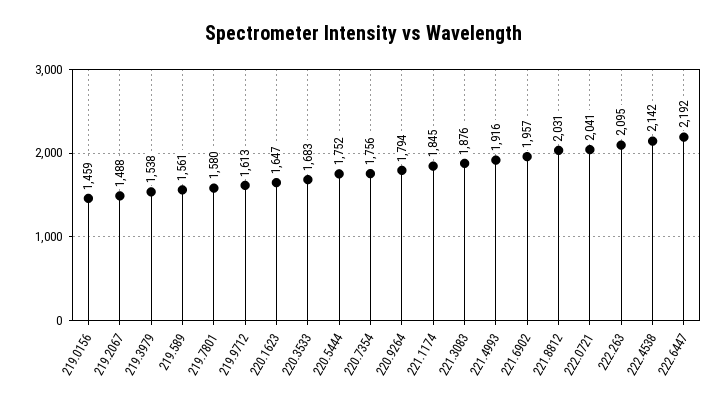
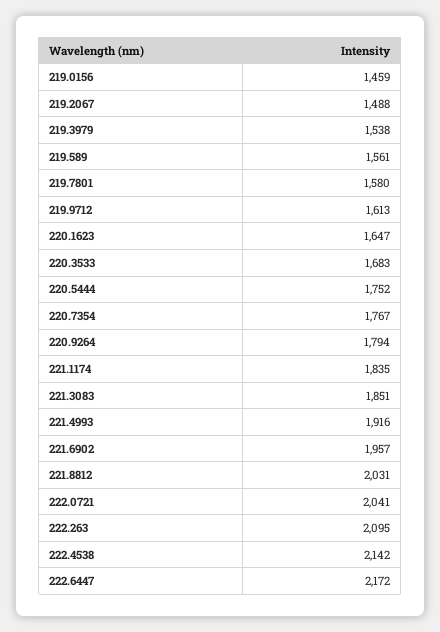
  {
    "219.0156": 1459,
    "219.2067": 1488,
    "219.3979": 1538,
    "219.589": 1561,
    "219.7801": 1580,
    "219.9712": 1613,
    "220.1623": 1647,
    "220.3533": 1683,
    "220.5444": 1752,
-   "220.7354": 1756,
+   "220.7354": 1767,
    "220.9264": 1794,
-   "221.1174": 1845,
+   "221.1174": 1835,
-   "221.3083": 1876,
+   "221.3083": 1851,
    "221.4993": 1916,
    "221.6902": 1957,
    "221.8812": 2031,
    "222.0721": 2041,
    "222.263": 2095,
    "222.4538": 2142,
-   "222.6447": 2192
+   "222.6447": 2172
  }

